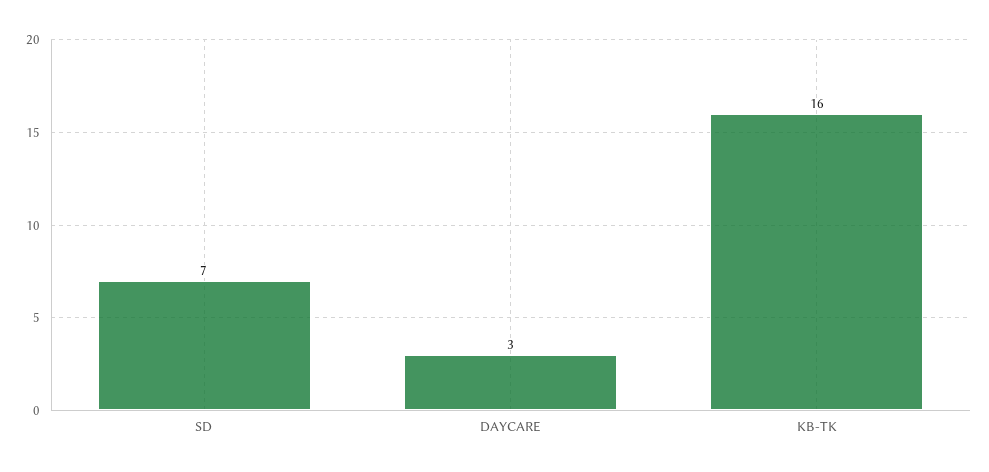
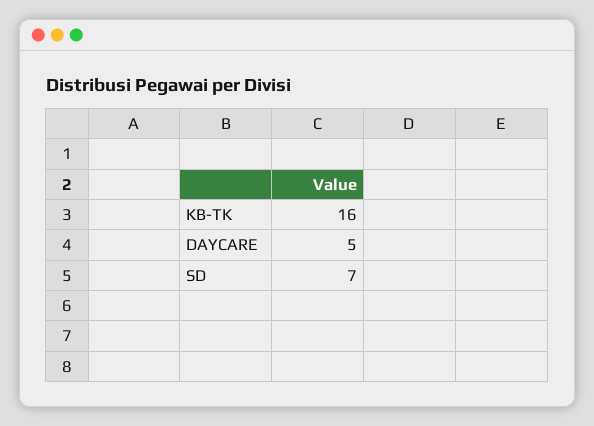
  {
    "SD": 7,
-   "DAYCARE": 3,
+   "DAYCARE": 5,
    "KB-TK": 16
  }

